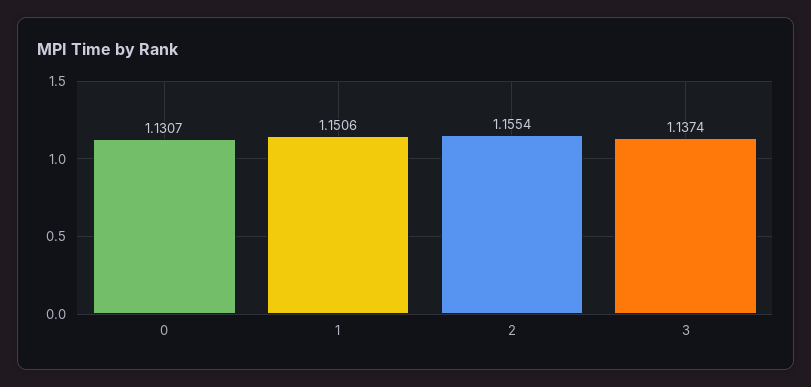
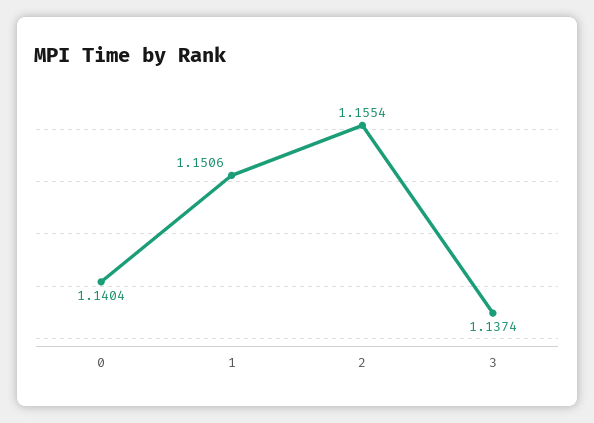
  {
-   "0": 1.1307,
+   "0": 1.1404,
    "1": 1.1506,
    "2": 1.1554,
    "3": 1.1374
  }

